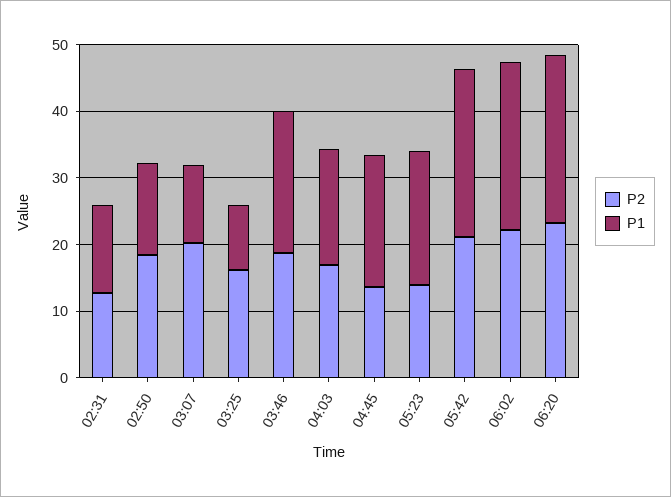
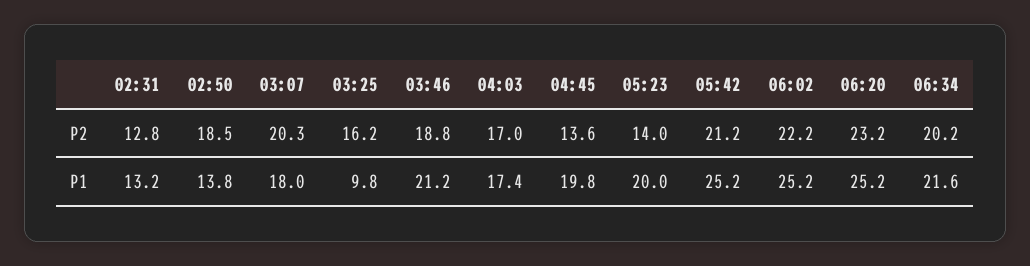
  {
    "P2": {
      "02:31": 12.8,
      "02:50": 18.5,
      "03:07": 20.3,
      "03:25": 16.2,
      "03:46": 18.8,
      "04:03": 17,
      "04:45": 13.6,
      "05:23": 14,
      "05:42": 21.2,
      "06:02": 22.2,
-     "06:20": 23.2
+     "06:20": 23.2,
+     "06:34": 20.2
    },
    "P1": {
      "02:31": 13.2,
      "02:50": 13.8,
-     "03:07": 12,
+     "03:07": 18,
      "03:25": 9.8,
      "03:46": 21.2,
      "04:03": 17.4,
      "04:45": 19.8,
      "05:23": 20,
      "05:42": 25.2,
      "06:02": 25.2,
-     "06:20": 25.2
+     "06:20": 25.2,
+     "06:34": 21.6
    }
  }

